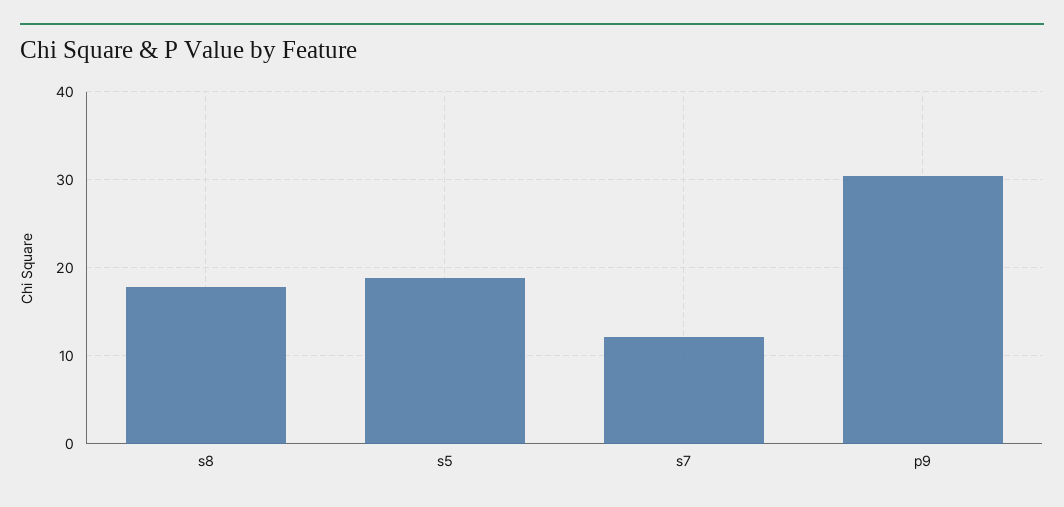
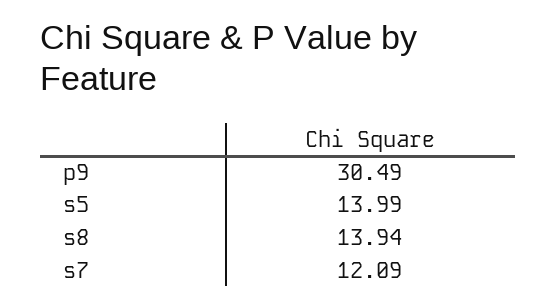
  {
-   "s8": 18,
+   "s8": 13.94,
-   "s5": 19,
+   "s5": 13.99,
    "s7": 12.09,
    "p9": 30.49
  }

